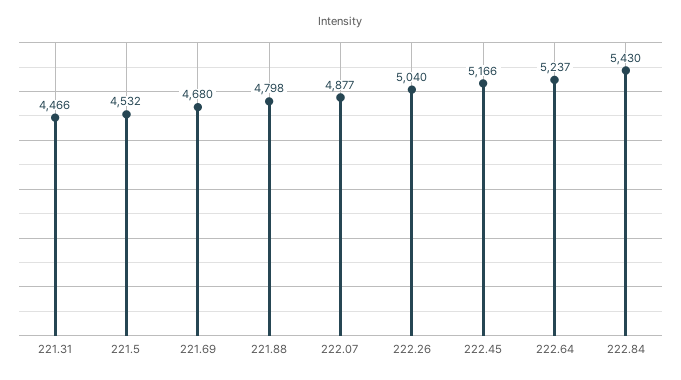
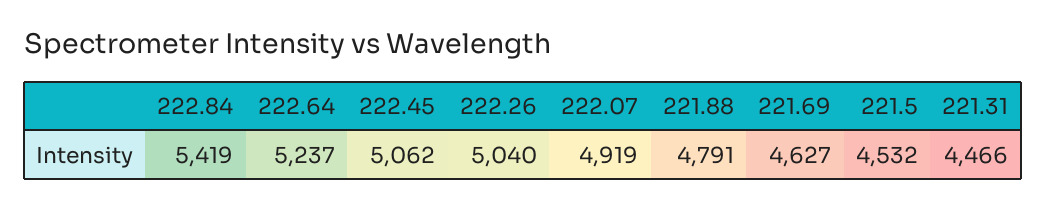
  {
    "221.31": 4466,
    "221.5": 4532,
-   "221.69": 4680,
+   "221.69": 4627,
-   "221.88": 4798,
+   "221.88": 4791,
-   "222.07": 4877,
+   "222.07": 4919,
    "222.26": 5040,
-   "222.45": 5166,
+   "222.45": 5062,
    "222.64": 5237,
-   "222.84": 5430
+   "222.84": 5419
  }

